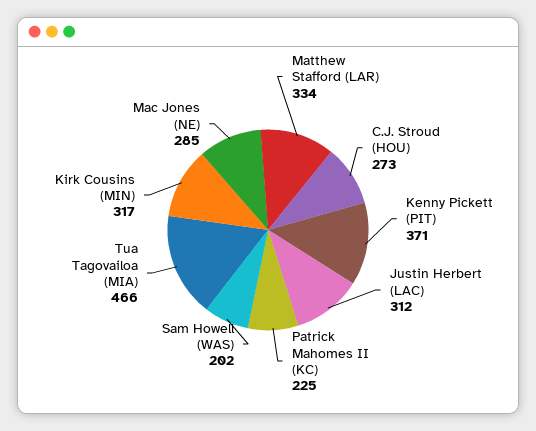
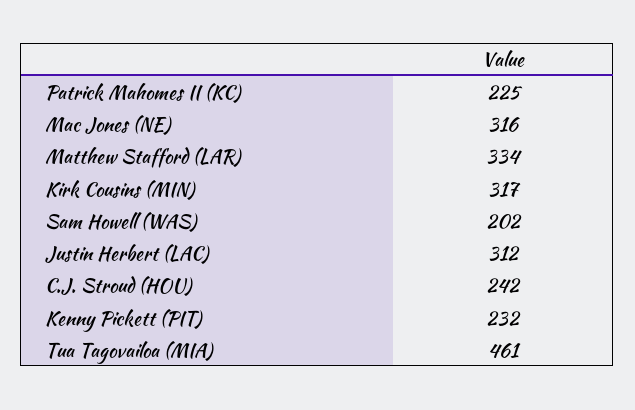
  {
    "Matthew Stafford (LAR)": 334,
-   "C.J. Stroud (HOU)": 273,
+   "C.J. Stroud (HOU)": 242,
-   "Kenny Pickett (PIT)": 371,
+   "Kenny Pickett (PIT)": 232,
    "Justin Herbert (LAC)": 312,
    "Patrick Mahomes II (KC)": 225,
    "Sam Howell (WAS)": 202,
-   "Tua Tagovailoa (MIA)": 466,
+   "Tua Tagovailoa (MIA)": 461,
    "Kirk Cousins (MIN)": 317,
-   "Mac Jones (NE)": 285
+   "Mac Jones (NE)": 316
  }

